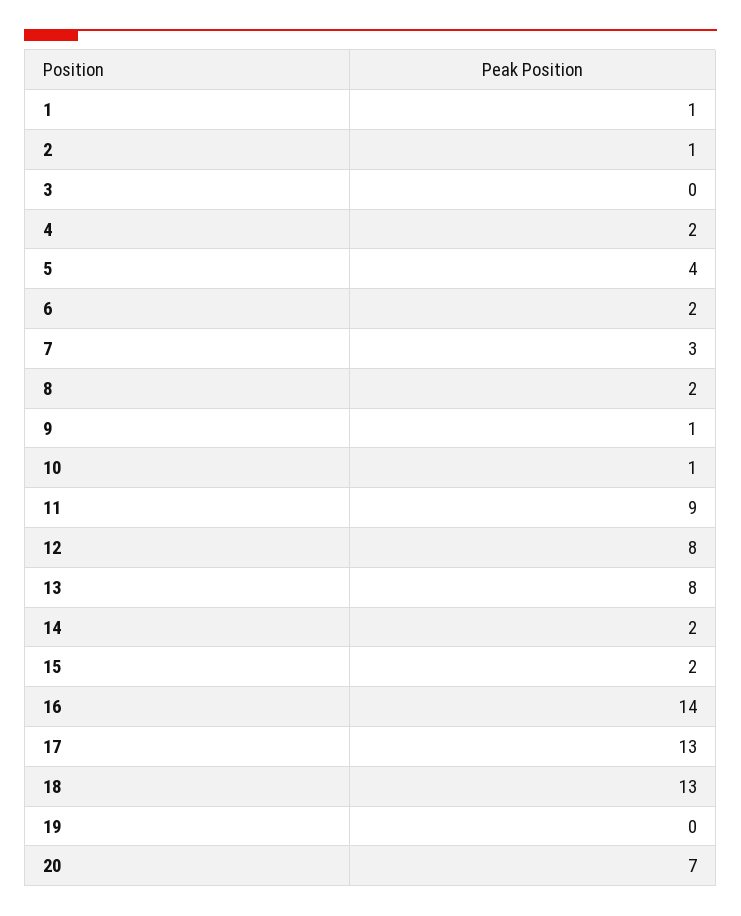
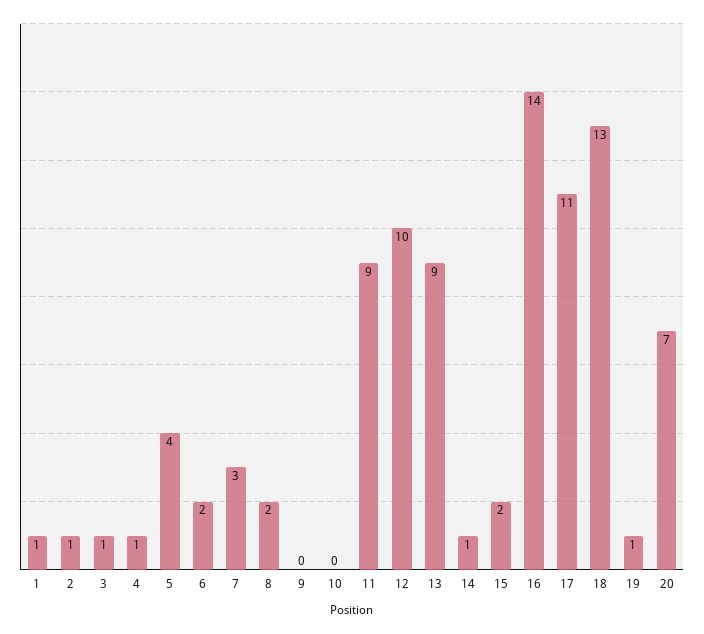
  {
    "1": 1,
    "2": 1,
-   "3": 0,
+   "3": 1,
-   "4": 2,
+   "4": 1,
    "5": 4,
    "6": 2,
    "7": 3,
    "8": 2,
-   "9": 1,
+   "9": 0,
-   "10": 1,
+   "10": 0,
    "11": 9,
-   "12": 8,
+   "12": 10,
-   "13": 8,
+   "13": 9,
-   "14": 2,
+   "14": 1,
    "15": 2,
    "16": 14,
-   "17": 13,
+   "17": 11,
    "18": 13,
-   "19": 0,
+   "19": 1,
    "20": 7
  }

